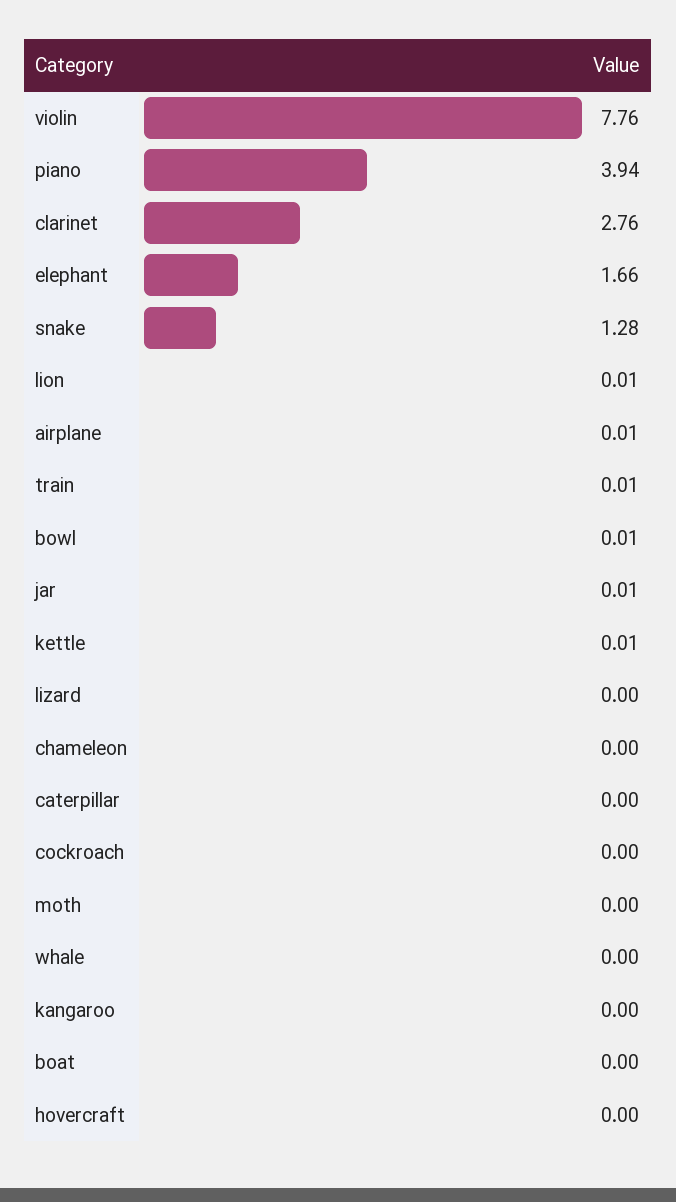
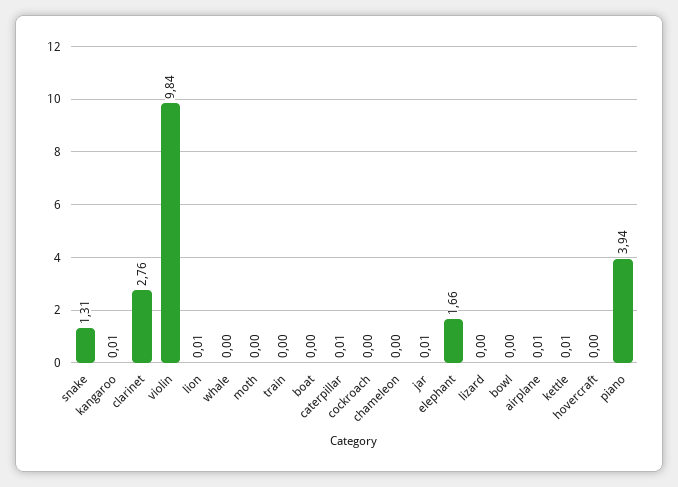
  {
-   "violin": 7.76,
+   "violin": 9.84,
    "piano": 3.94,
    "clarinet": 2.76,
    "elephant": 1.66,
-   "snake": 1.28,
+   "snake": 1.31,
    "lion": 0.01,
    "airplane": 0.01,
-   "train": 0.01,
+   "train": 0,
-   "bowl": 0.01,
+   "bowl": 0,
    "jar": 0.01,
    "kettle": 0.01,
    "lizard": 0,
    "chameleon": 0,
-   "caterpillar": 0,
+   "caterpillar": 0.01,
    "cockroach": 0,
    "moth": 0,
    "whale": 0,
-   "kangaroo": 0,
+   "kangaroo": 0.01,
    "boat": 0,
    "hovercraft": 0
  }

